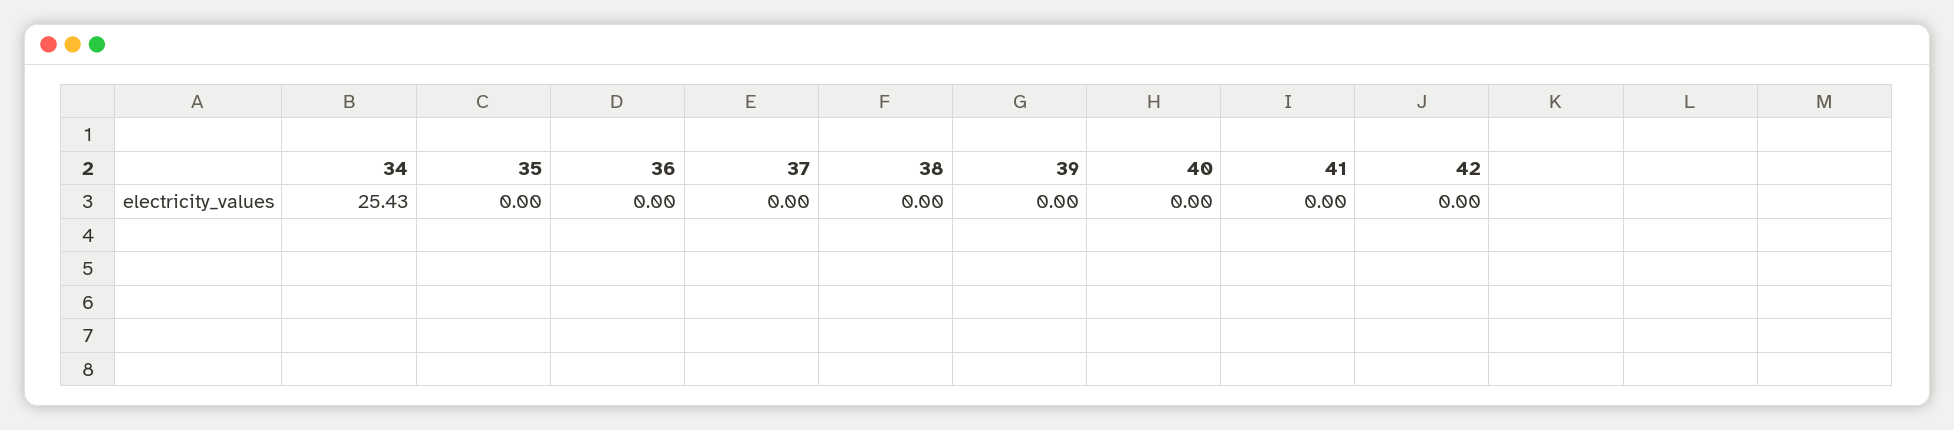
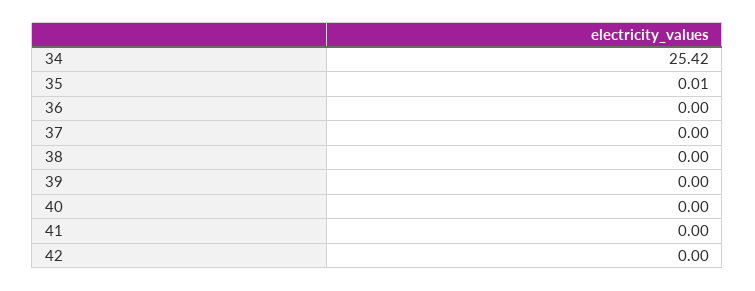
  {
-   "34": 25.43,
+   "34": 25.42,
-   "35": 0,
+   "35": 0.01,
    "36": 0,
    "37": 0,
    "38": 0,
    "39": 0,
    "40": 0,
    "41": 0,
    "42": 0
  }

